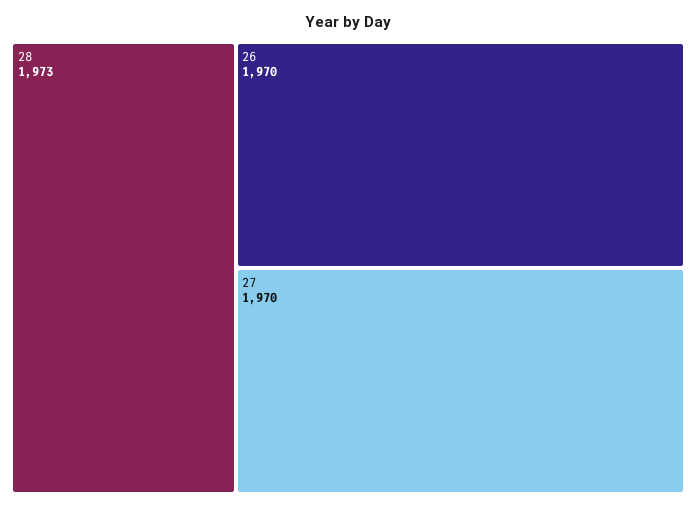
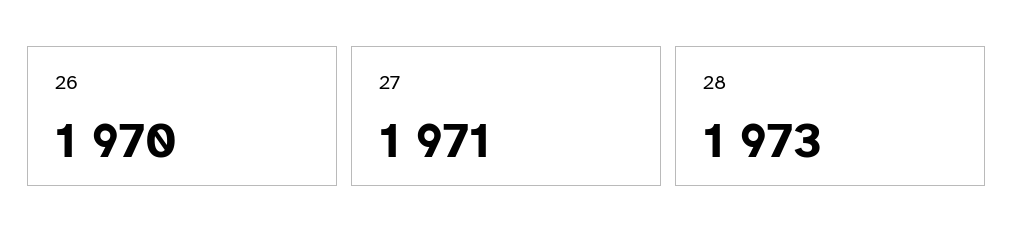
  {
    "28": 1973,
    "26": 1970,
-   "27": 1970
+   "27": 1971
  }

